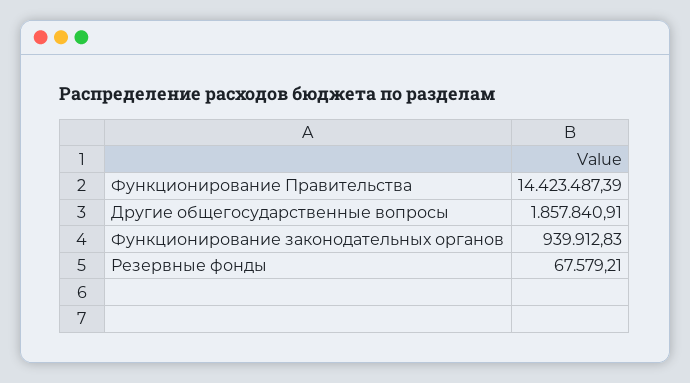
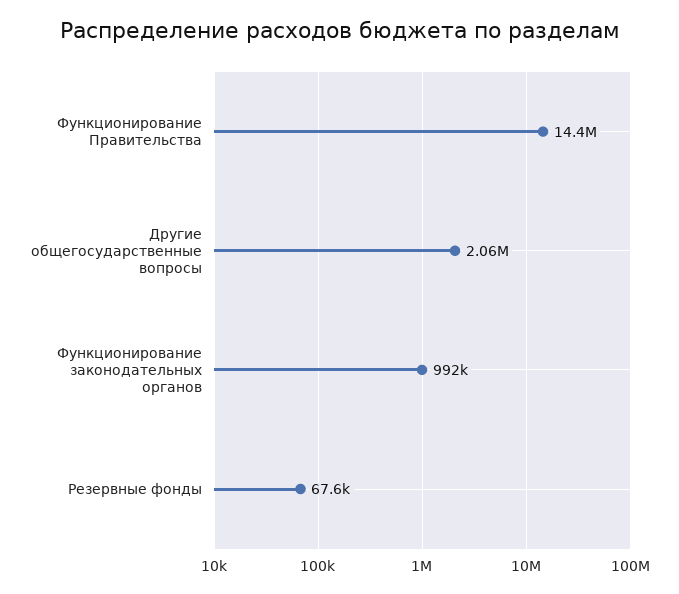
  {
    "Функционирование Правительства": 14423487.39,
-   "Другие общегосударственные вопросы": 1857840.91,
+   "Другие общегосударственные вопросы": 2060000,
-   "Функционирование законодательных органов": 939912.83,
+   "Функционирование законодательных органов": 992000,
    "Резервные фонды": 67579.21
  }

